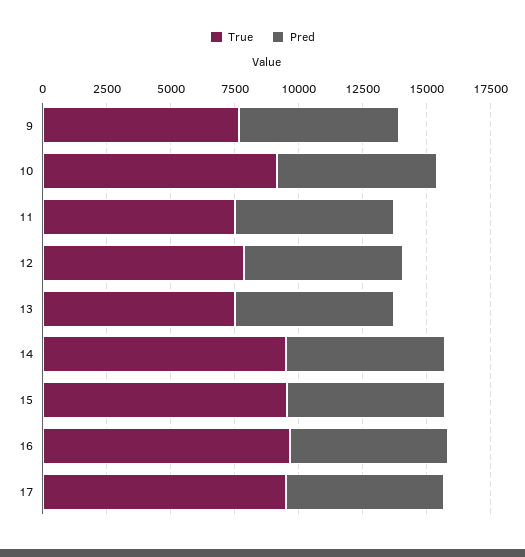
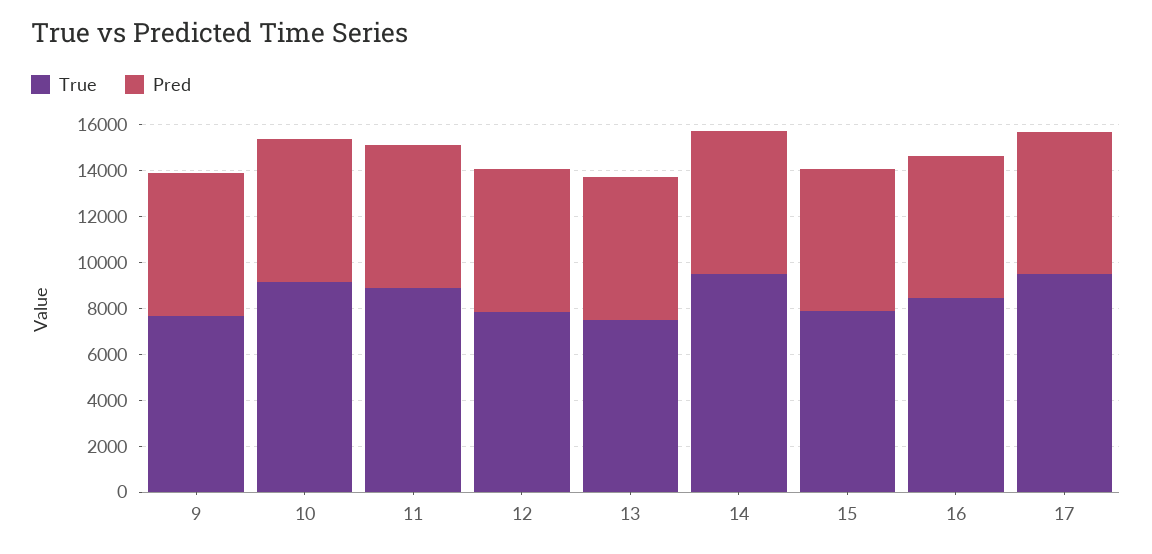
  {
    "True": {
      "9": 7500,
      "10": 9000,
-     "11": 7500,
+     "11": 9000,
      "12": 8000,
      "13": 7500,
      "14": 9500,
-     "15": 9500,
+     "15": 8000,
-     "16": 9500,
+     "16": 8500,
      "17": 9500
    },
    "Pred": {
      "9": 6500,
      "10": 6000,
      "11": 6000,
      "12": 6000,
      "13": 6000,
      "14": 6000,
      "15": 6000,
      "16": 6000,
      "17": 6000
    }
  }

